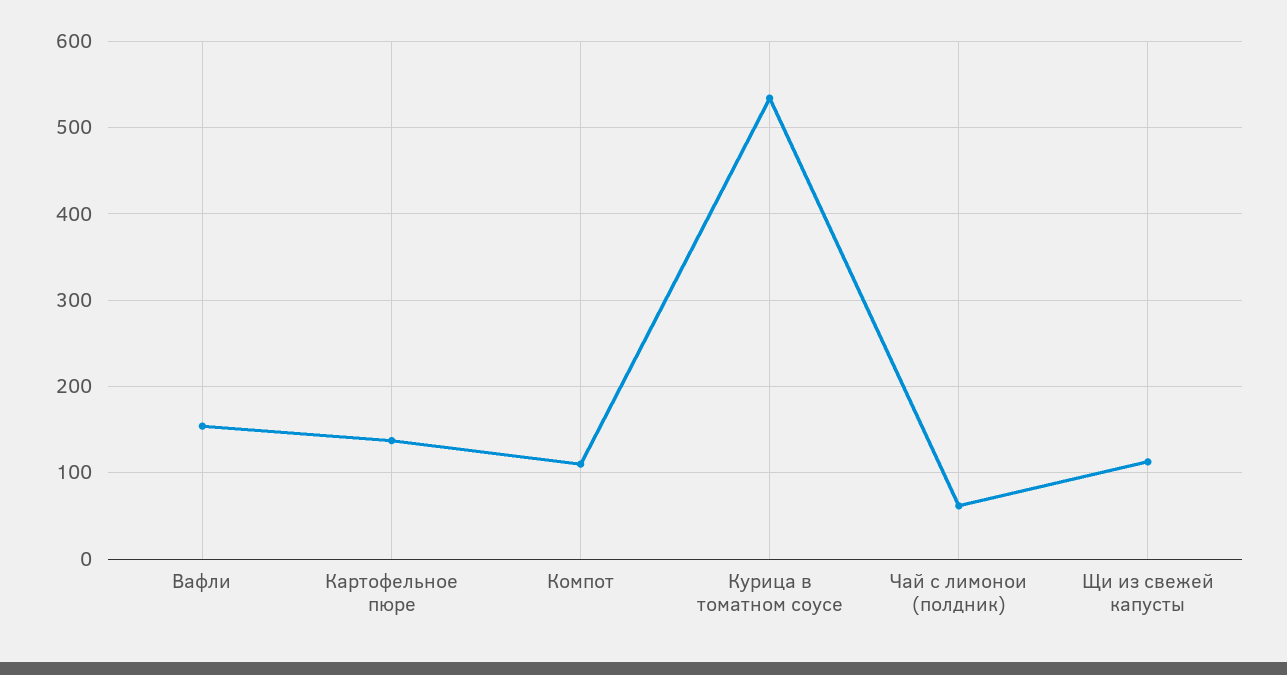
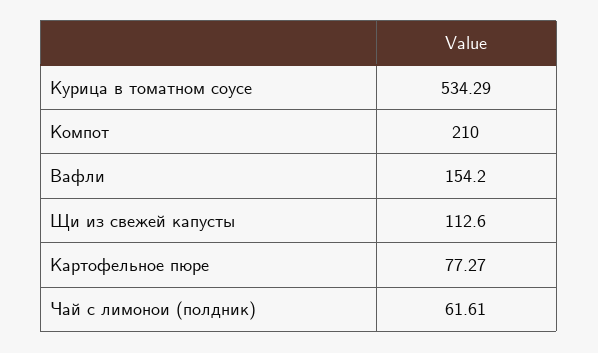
  {
    "Вафли": 154.2,
-   "Картофельное пюре": 140,
+   "Картофельное пюре": 77.27,
-   "Компот": 110,
+   "Компот": 210,
    "Курица в томатном соусе": 534.29,
    "Чай с лимонои (полдник)": 61.61,
    "Щи из свежей капусты": 112.6
  }

